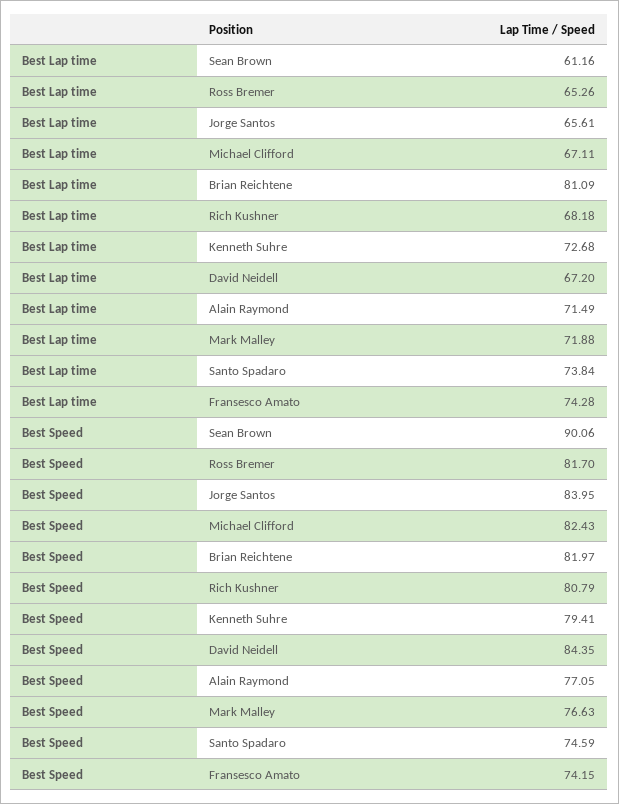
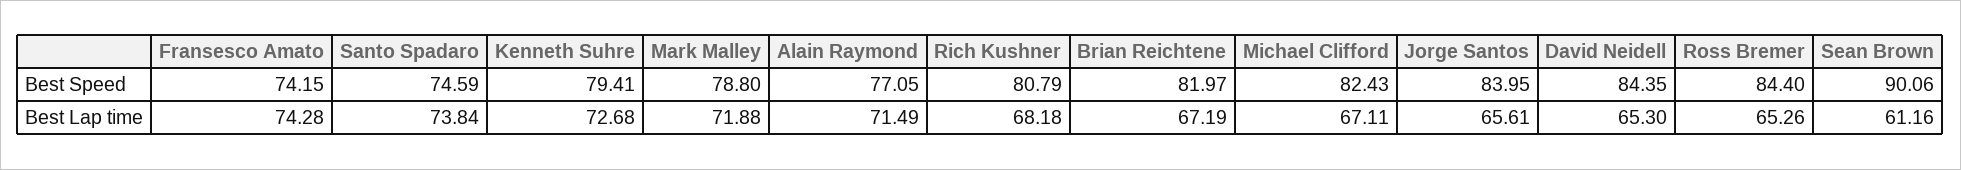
  {
    "Best Lap time": {
      "Sean Brown": 61.16,
      "Ross Bremer": 65.26,
      "Jorge Santos": 65.61,
      "Michael Clifford": 67.11,
-     "Brian Reichtene": 81.09,
+     "Brian Reichtene": 67.19,
      "Rich Kushner": 68.18,
      "Kenneth Suhre": 72.68,
-     "David Neidell": 67.2,
+     "David Neidell": 65.3,
      "Alain Raymond": 71.49,
      "Mark Malley": 71.88,
      "Santo Spadaro": 73.84,
      "Fransesco Amato": 74.28
    },
    "Best Speed": {
      "Sean Brown": 90.06,
-     "Ross Bremer": 81.7,
+     "Ross Bremer": 84.4,
      "Jorge Santos": 83.95,
      "Michael Clifford": 82.43,
      "Brian Reichtene": 81.97,
      "Rich Kushner": 80.79,
      "Kenneth Suhre": 79.41,
      "David Neidell": 84.35,
      "Alain Raymond": 77.05,
-     "Mark Malley": 76.63,
+     "Mark Malley": 78.8,
      "Santo Spadaro": 74.59,
      "Fransesco Amato": 74.15
    }
  }

